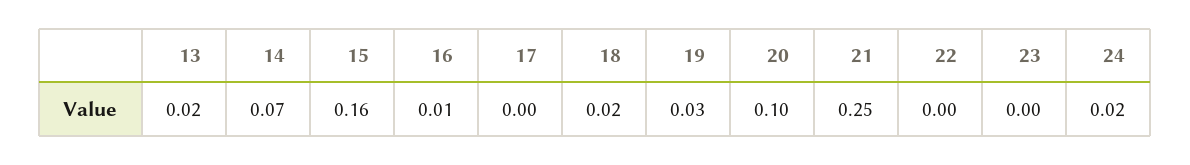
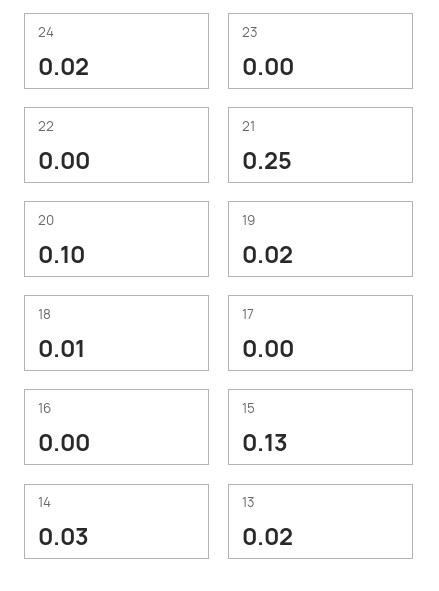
  {
    "13": 0.02,
-   "14": 0.07,
+   "14": 0.03,
-   "15": 0.16,
+   "15": 0.13,
-   "16": 0.01,
+   "16": 0,
    "17": 0,
-   "18": 0.02,
+   "18": 0.01,
-   "19": 0.03,
+   "19": 0.02,
    "20": 0.1,
    "21": 0.25,
    "22": 0,
    "23": 0,
    "24": 0.02
  }

